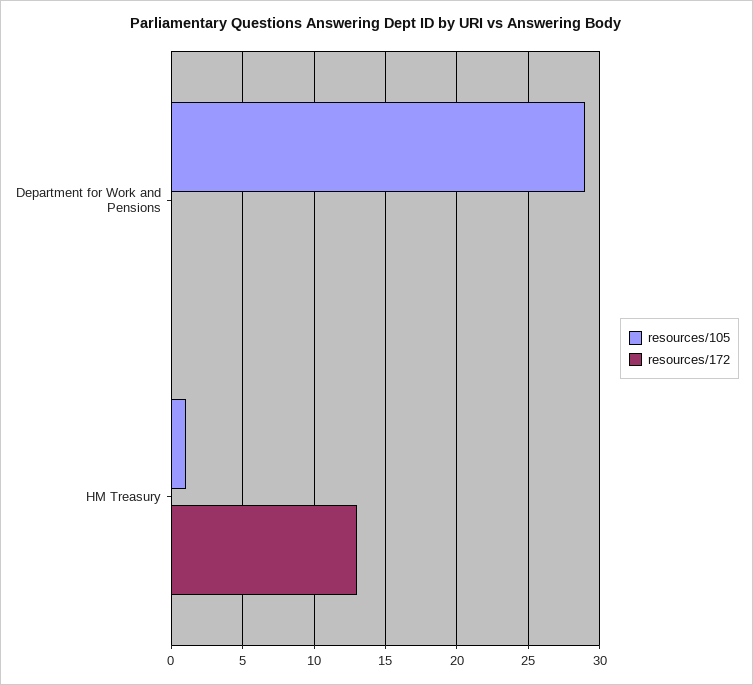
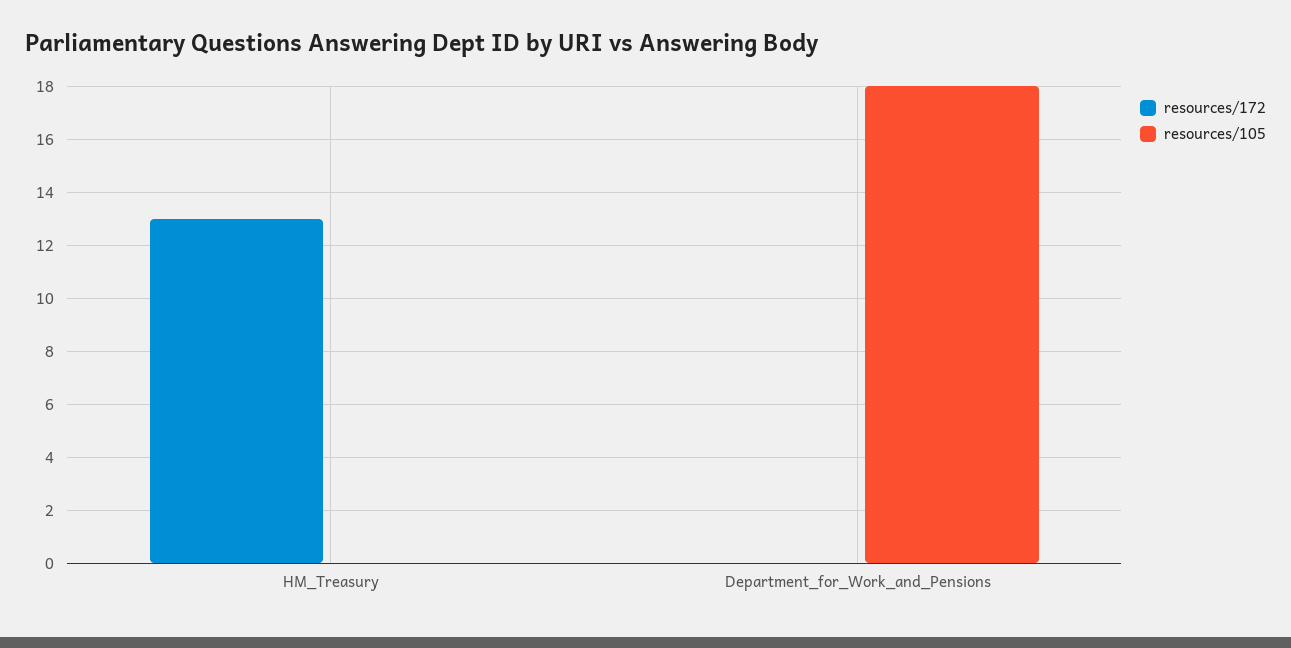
  {
    "resources/105": {
-     "Department for Work and Pensions": 29,
+     "Department for Work and Pensions": 18,
-     "HM Treasury": 1
+     "HM Treasury": 0
    },
    "resources/172": {
      "Department for Work and Pensions": 0,
      "HM Treasury": 13
    }
  }

